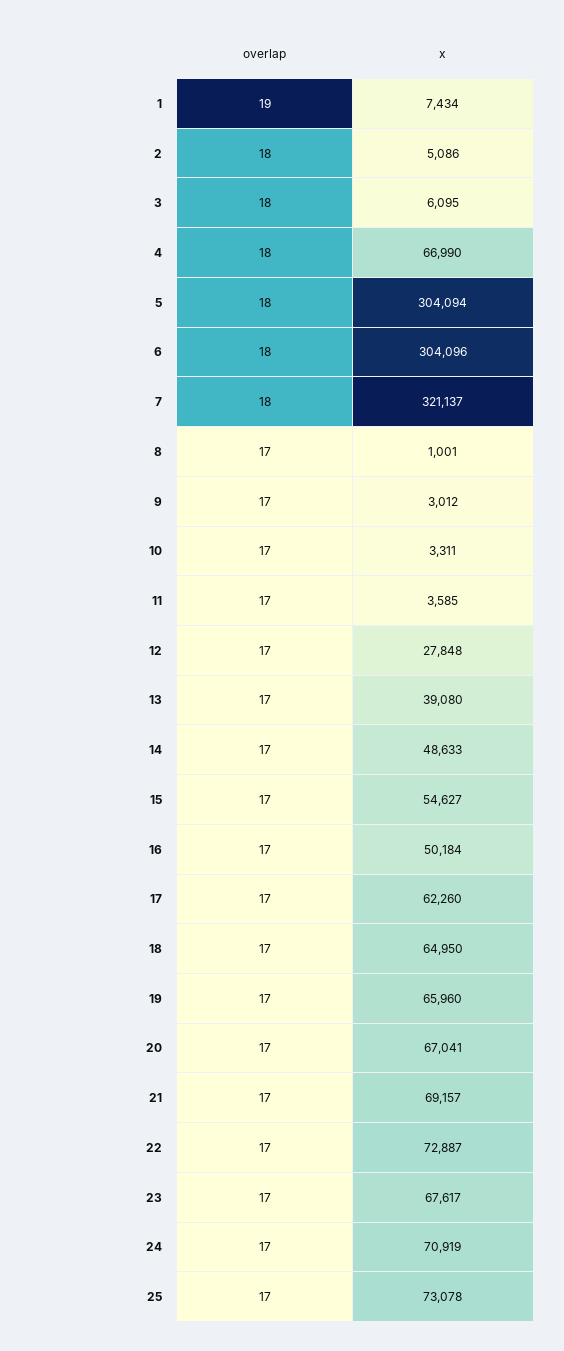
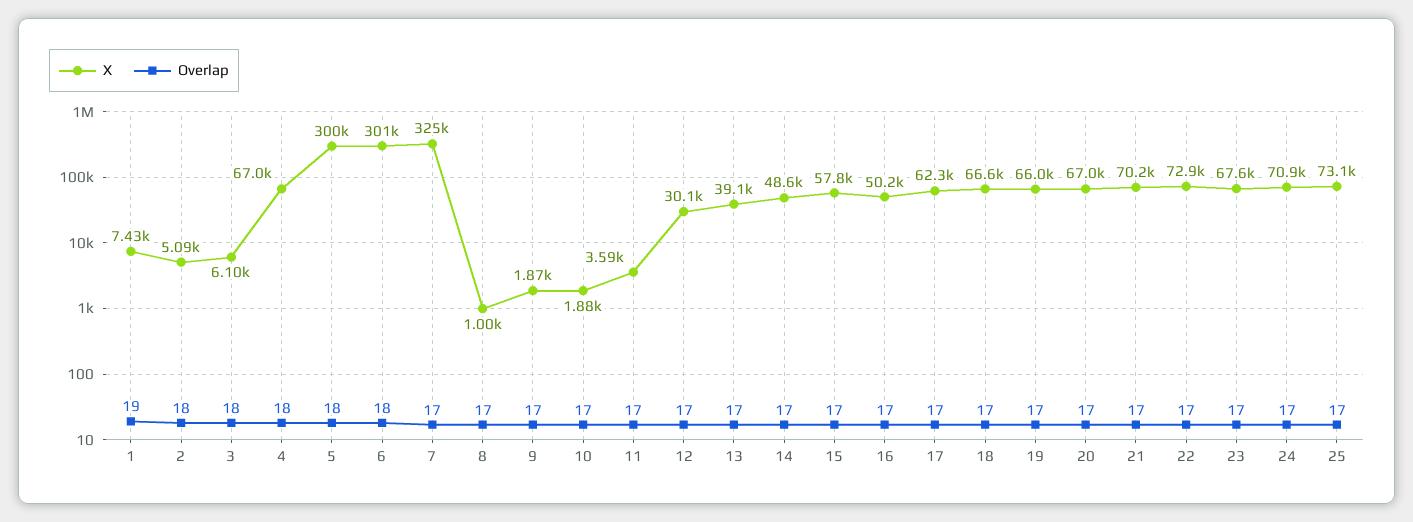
  {
    "overlap": {
      "1": 19,
      "2": 18,
      "3": 18,
      "4": 18,
      "5": 18,
      "6": 18,
-     "7": 18,
+     "7": 17,
      "8": 17,
      "9": 17,
      "10": 17,
      "11": 17,
      "12": 17,
      "13": 17,
      "14": 17,
      "15": 17,
      "16": 17,
      "17": 17,
      "18": 17,
      "19": 17,
      "20": 17,
      "21": 17,
      "22": 17,
      "23": 17,
      "24": 17,
      "25": 17
    },
    "x": {
      "1": 7434,
      "2": 5086,
      "3": 6095,
      "4": 66990,
-     "5": 304094,
+     "5": 300000,
-     "6": 304096,
+     "6": 301000,
-     "7": 321137,
+     "7": 325000,
      "8": 1001,
-     "9": 3012,
+     "9": 1870,
-     "10": 3311,
+     "10": 1880,
      "11": 3585,
-     "12": 27848,
+     "12": 30100,
      "13": 39080,
      "14": 48633,
-     "15": 54627,
+     "15": 57800,
      "16": 50184,
      "17": 62260,
-     "18": 64950,
+     "18": 66600,
      "19": 65960,
      "20": 67041,
-     "21": 69157,
+     "21": 70200,
      "22": 72887,
      "23": 67617,
      "24": 70919,
      "25": 73078
    }
  }

